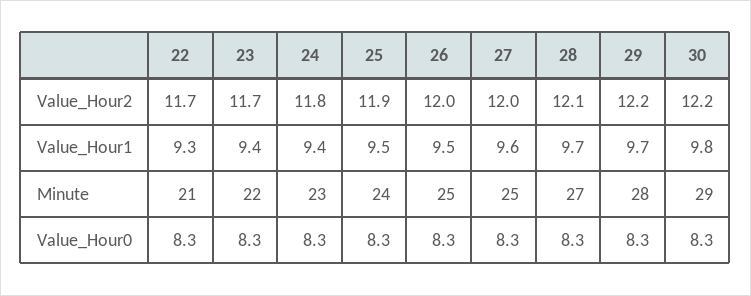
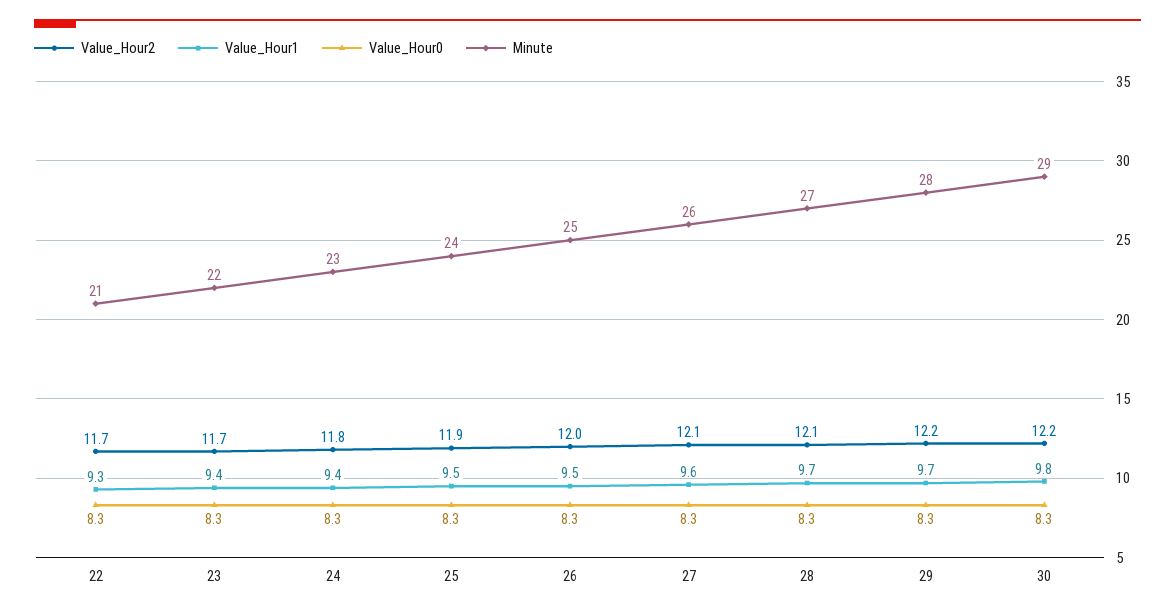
  {
    "Value_Hour2": {
      "22": 11.7,
      "23": 11.7,
      "24": 11.8,
      "25": 11.9,
      "26": 12,
-     "27": 12,
+     "27": 12.1,
      "28": 12.1,
      "29": 12.2,
      "30": 12.2
    },
    "Value_Hour1": {
      "22": 9.3,
      "23": 9.4,
      "24": 9.4,
      "25": 9.5,
      "26": 9.5,
      "27": 9.6,
      "28": 9.7,
      "29": 9.7,
      "30": 9.8
    },
    "Minute": {
      "22": 21,
      "23": 22,
      "24": 23,
      "25": 24,
      "26": 25,
-     "27": 25,
+     "27": 26,
      "28": 27,
      "29": 28,
      "30": 29
    },
    "Value_Hour0": {
      "22": 8.3,
      "23": 8.3,
      "24": 8.3,
      "25": 8.3,
      "26": 8.3,
      "27": 8.3,
      "28": 8.3,
      "29": 8.3,
      "30": 8.3
    }
  }

